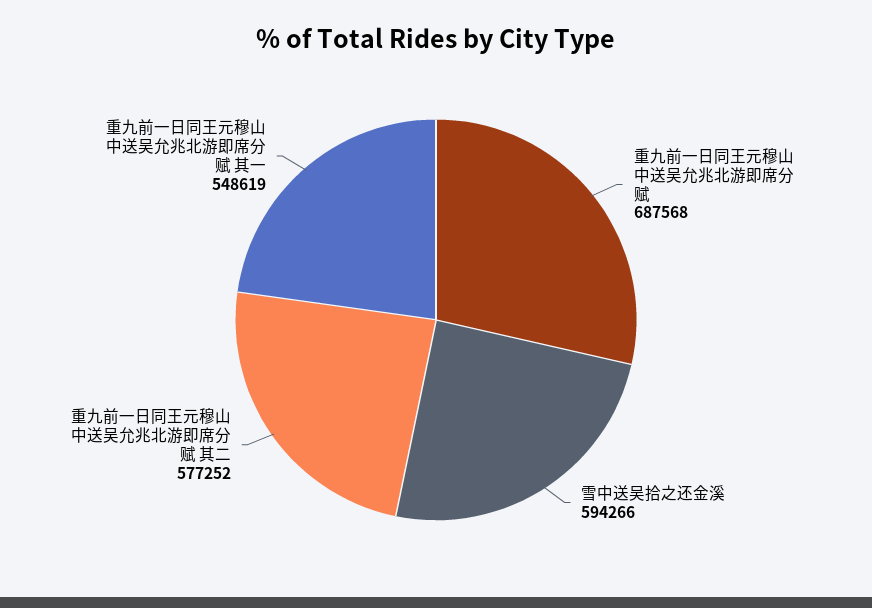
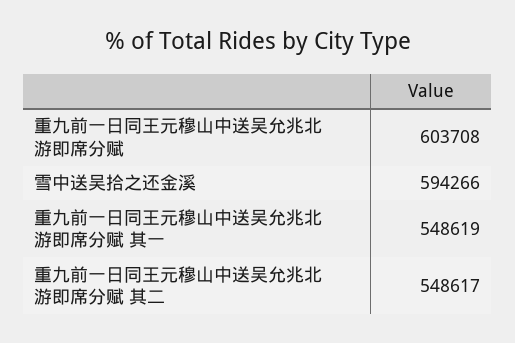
  {
-   "重九前一日同王元穆山中送吴允兆北游即席分赋": 687568,
+   "重九前一日同王元穆山中送吴允兆北游即席分赋": 603708,
    "雪中送吴拾之还金溪": 594266,
-   "重九前一日同王元穆山中送吴允兆北游即席分赋 其二": 577252,
+   "重九前一日同王元穆山中送吴允兆北游即席分赋 其二": 548617,
    "重九前一日同王元穆山中送吴允兆北游即席分赋 其一": 548619
  }

